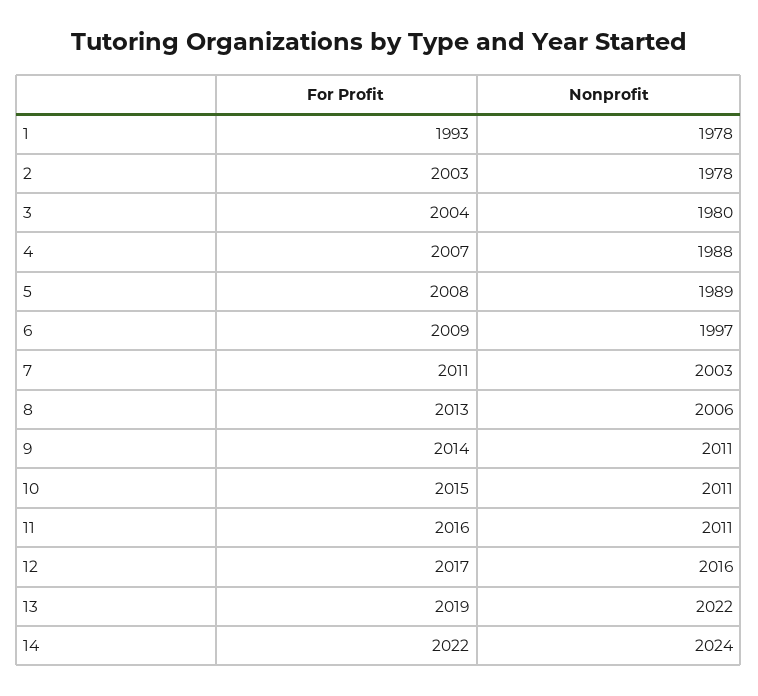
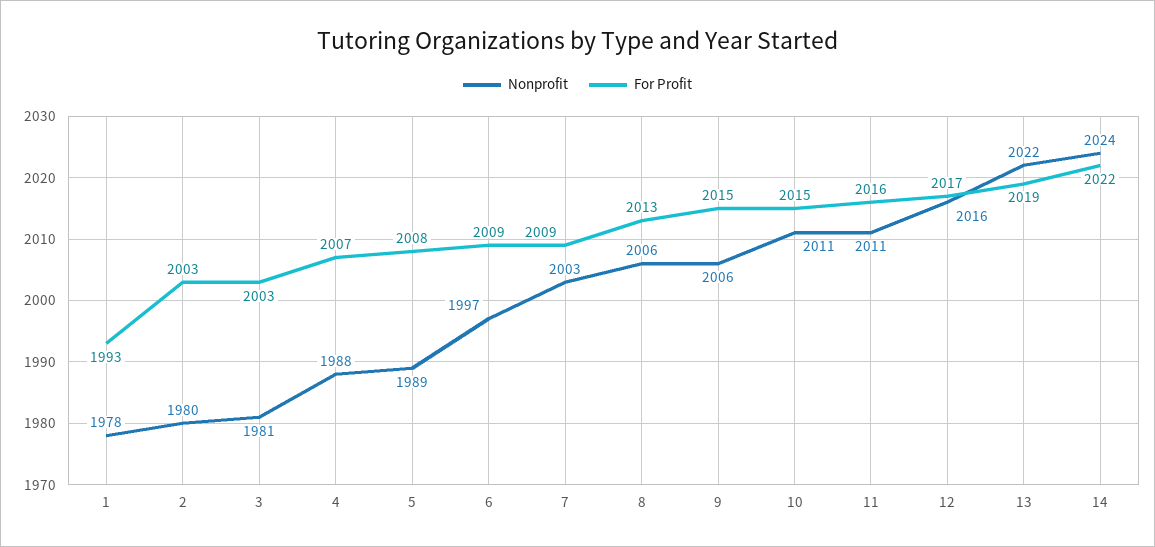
  {
    "For Profit": {
      "1": 1993,
      "2": 2003,
-     "3": 2004,
+     "3": 2003,
      "4": 2007,
      "5": 2008,
      "6": 2009,
-     "7": 2011,
+     "7": 2009,
      "8": 2013,
-     "9": 2014,
+     "9": 2015,
      "10": 2015,
      "11": 2016,
      "12": 2017,
      "13": 2019,
      "14": 2022
    },
    "Nonprofit": {
      "1": 1978,
-     "2": 1978,
+     "2": 1980,
-     "3": 1980,
+     "3": 1981,
      "4": 1988,
      "5": 1989,
      "6": 1997,
      "7": 2003,
      "8": 2006,
-     "9": 2011,
+     "9": 2006,
      "10": 2011,
      "11": 2011,
      "12": 2016,
      "13": 2022,
      "14": 2024
    }
  }

